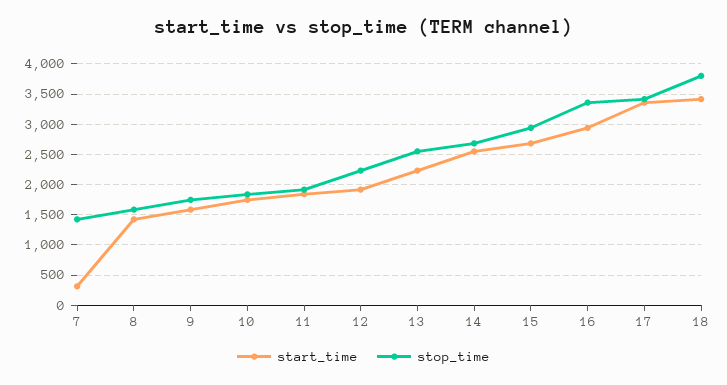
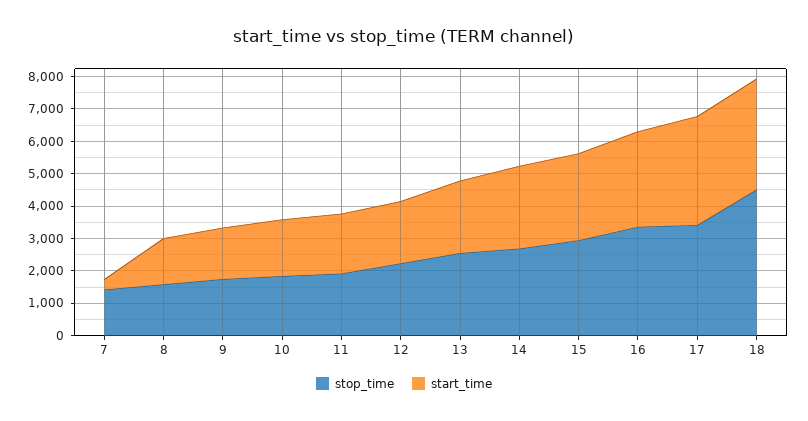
  {
    "start_time": {
      "7": 300,
      "8": 1400,
      "9": 1600,
      "10": 1700,
      "11": 1800,
      "12": 1900,
      "13": 2200,
      "14": 2600,
      "15": 2700,
      "16": 2900,
      "17": 3400,
      "18": 3400
    },
    "stop_time": {
      "7": 1400,
      "8": 1600,
      "9": 1700,
      "10": 1800,
      "11": 1900,
      "12": 2200,
      "13": 2600,
      "14": 2700,
      "15": 2900,
      "16": 3400,
      "17": 3400,
-     "18": 3800
+     "18": 4500
    }
  }

